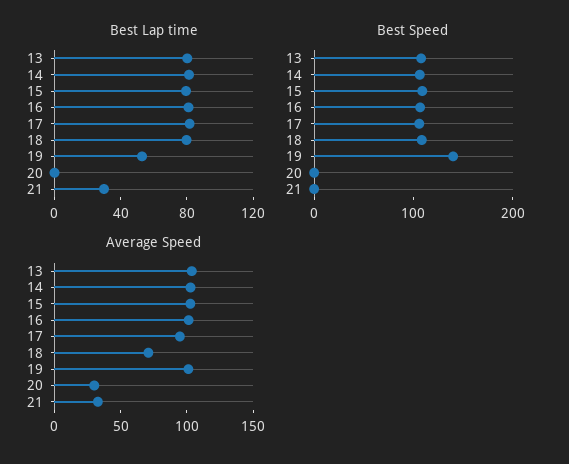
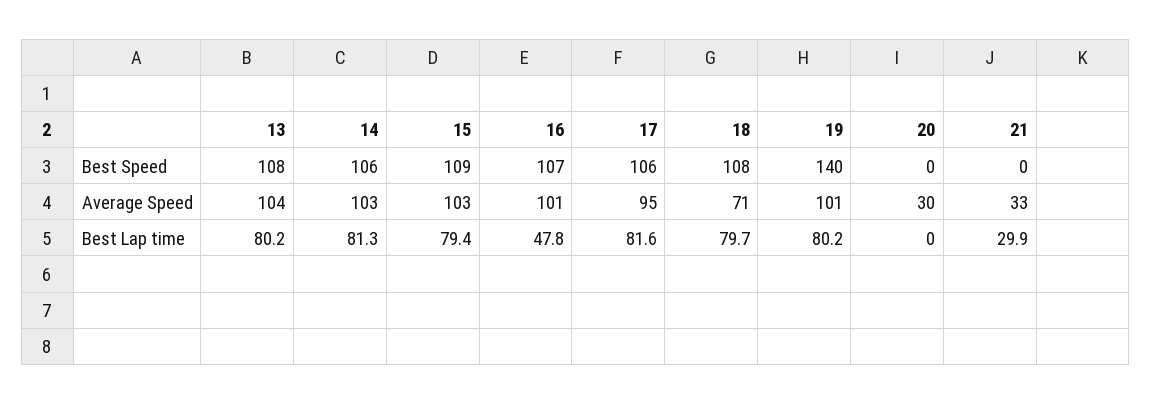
  {
    "Best Lap time": {
      "13": 80.2,
      "14": 81.3,
      "15": 79.4,
-     "16": 80,
+     "16": 47.8,
      "17": 81.6,
      "18": 79.7,
-     "19": 50,
+     "19": 80.2,
      "20": 0,
      "21": 29.9
    },
    "Best Speed": {
      "13": 108,
      "14": 106,
      "15": 109,
      "16": 107,
      "17": 106,
      "18": 108,
      "19": 140,
      "20": 0,
      "21": 0
    },
    "Average Speed": {
      "13": 104,
      "14": 103,
      "15": 103,
      "16": 101,
      "17": 95,
      "18": 71,
      "19": 101,
      "20": 30,
      "21": 33
    }
  }

